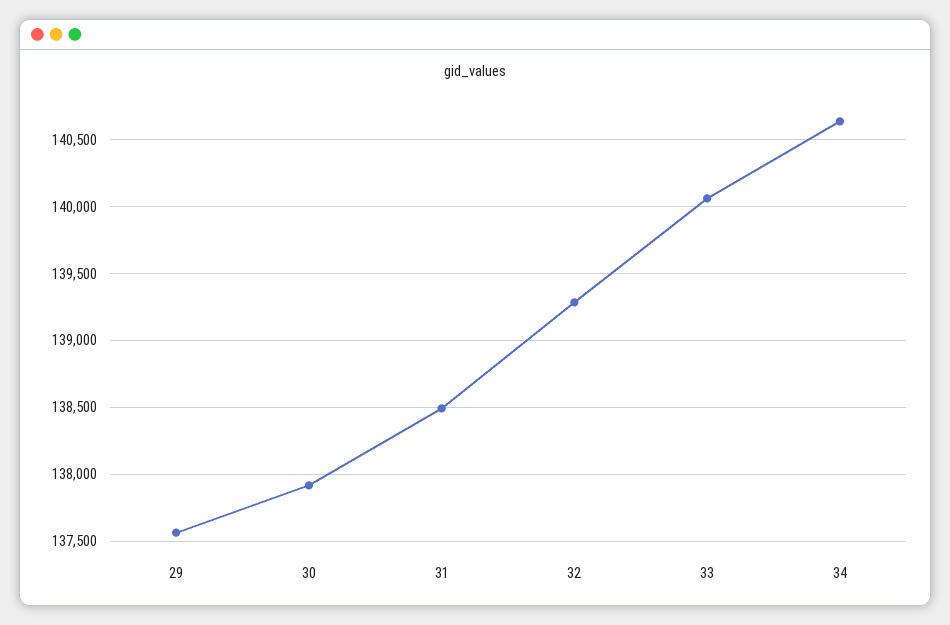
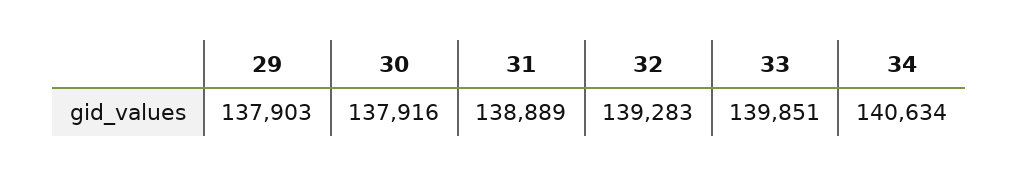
  {
-   "29": 137550,
+   "29": 137903,
    "30": 137916,
-   "31": 138500,
+   "31": 138889,
    "32": 139283,
-   "33": 140050,
+   "33": 139851,
    "34": 140634
  }

